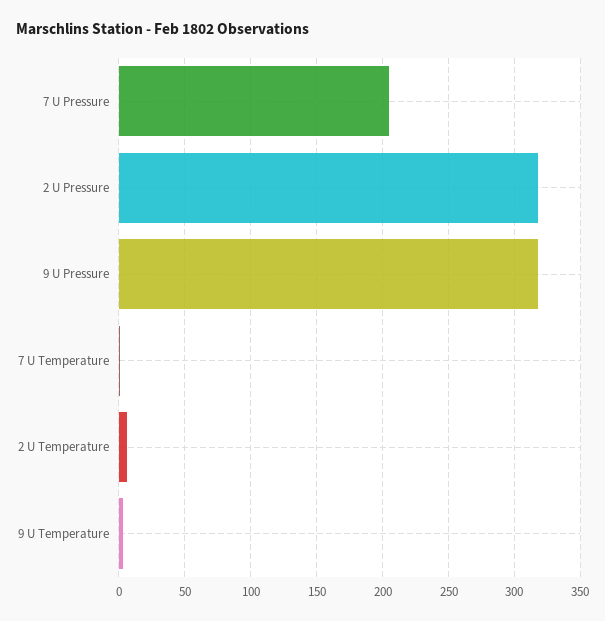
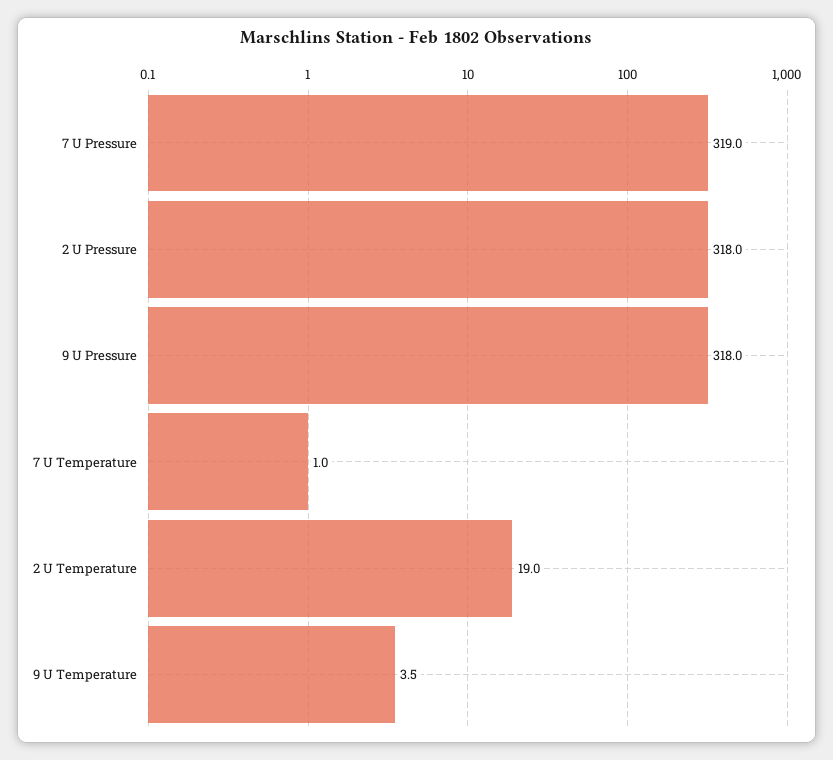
  {
-   "7 U Pressure": 205,
+   "7 U Pressure": 319,
    "2 U Pressure": 318,
    "9 U Pressure": 318,
    "7 U Temperature": 1,
-   "2 U Temperature": 5,
+   "2 U Temperature": 19,
    "9 U Temperature": 3.5
  }

